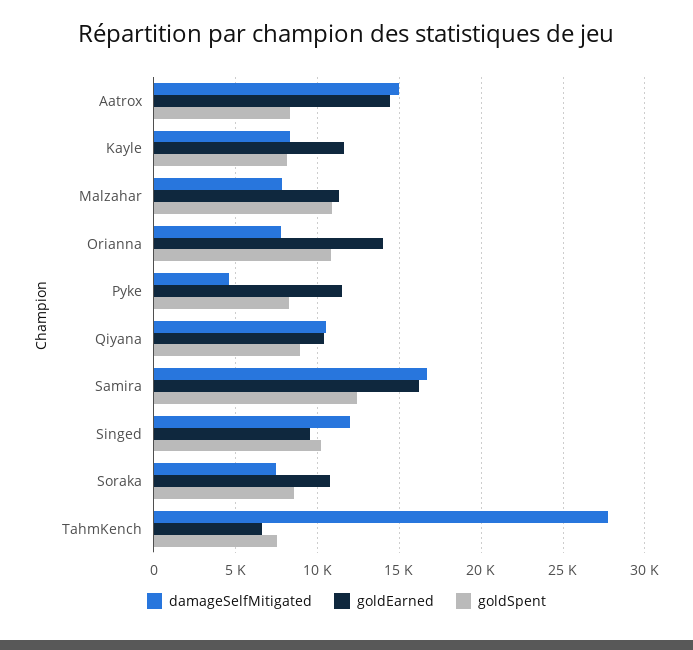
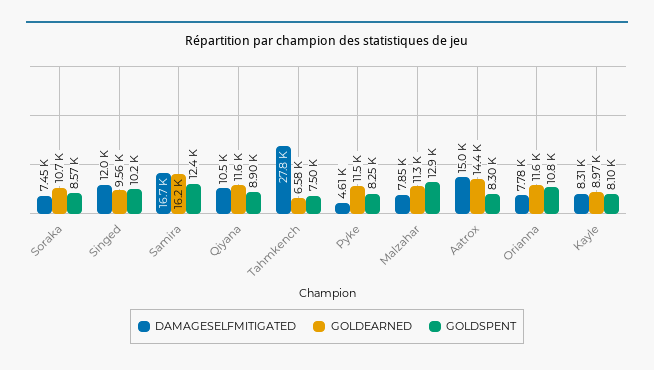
  {
    "damageSelfMitigated": {
      "Aatrox": 15000,
      "Kayle": 8310,
      "Malzahar": 7850,
      "Orianna": 7780,
      "Pyke": 4610,
      "Qiyana": 10500,
      "Samira": 16700,
      "Singed": 12000,
      "Soraka": 7450,
      "TahmKench": 27800
    },
    "goldEarned": {
      "Aatrox": 14400,
-     "Kayle": 11500,
+     "Kayle": 8970,
      "Malzahar": 11300,
-     "Orianna": 14000,
+     "Orianna": 11600,
      "Pyke": 11500,
-     "Qiyana": 10500,
+     "Qiyana": 11600,
      "Samira": 16200,
      "Singed": 9560,
      "Soraka": 10700,
      "TahmKench": 6580
    },
    "goldSpent": {
      "Aatrox": 8300,
      "Kayle": 8100,
-     "Malzahar": 11000,
+     "Malzahar": 12900,
      "Orianna": 10800,
      "Pyke": 8250,
      "Qiyana": 8900,
      "Samira": 12400,
      "Singed": 10200,
      "Soraka": 8570,
      "TahmKench": 7500
    }
  }

